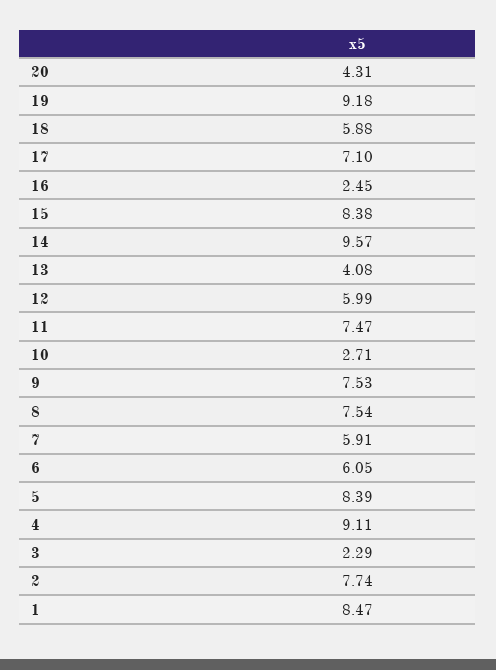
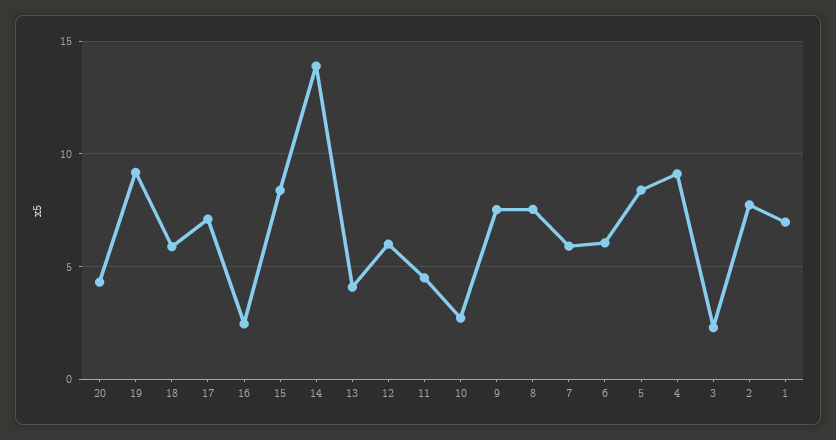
  {
    "20": 4.31,
    "19": 9.18,
    "18": 5.88,
    "17": 7.1,
    "16": 2.45,
    "15": 8.38,
-   "14": 9.57,
+   "14": 14,
    "13": 4.08,
    "12": 5.99,
-   "11": 7.47,
+   "11": 4.5,
    "10": 2.71,
    "9": 7.53,
    "8": 7.54,
    "7": 5.91,
    "6": 6.05,
    "5": 8.39,
    "4": 9.11,
    "3": 2.29,
    "2": 7.74,
-   "1": 8.47
+   "1": 7
  }

